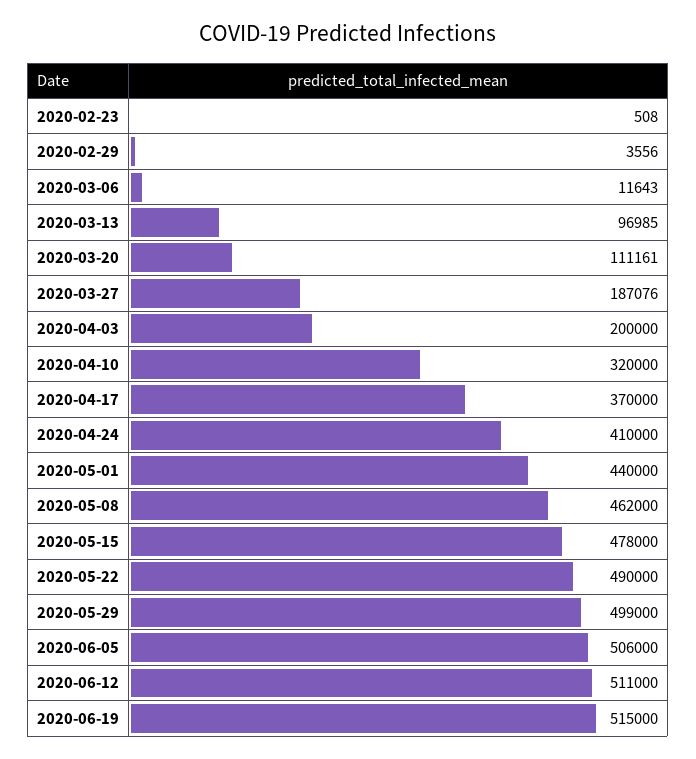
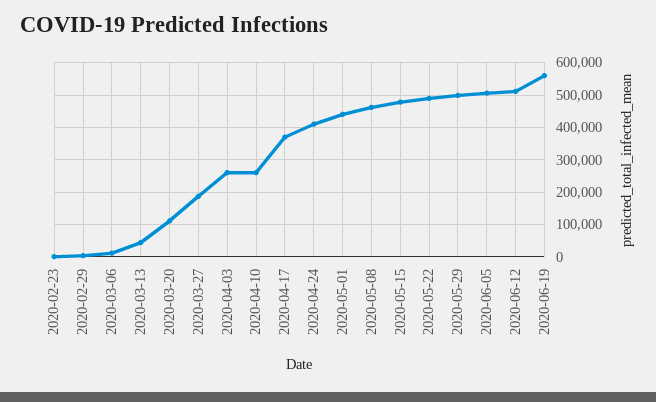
  {
    "2020-02-23": 508,
    "2020-02-29": 3556,
    "2020-03-06": 11643,
-   "2020-03-13": 96985,
+   "2020-03-13": 40000,
    "2020-03-20": 111161,
    "2020-03-27": 187076,
-   "2020-04-03": 200000,
+   "2020-04-03": 260000,
-   "2020-04-10": 320000,
+   "2020-04-10": 260000,
    "2020-04-17": 370000,
    "2020-04-24": 410000,
    "2020-05-01": 440000,
    "2020-05-08": 462000,
    "2020-05-15": 478000,
    "2020-05-22": 490000,
    "2020-05-29": 499000,
    "2020-06-05": 506000,
    "2020-06-12": 511000,
-   "2020-06-19": 515000
+   "2020-06-19": 560000
  }

